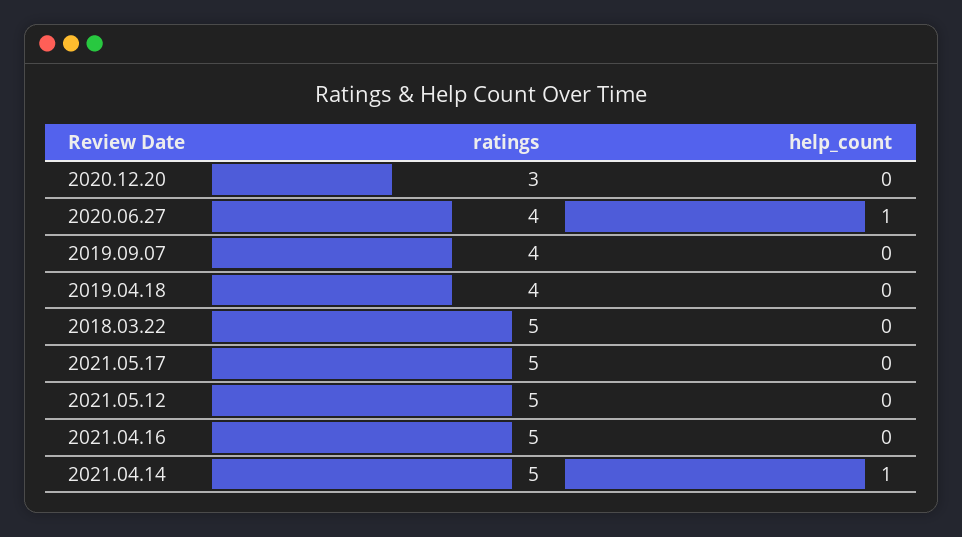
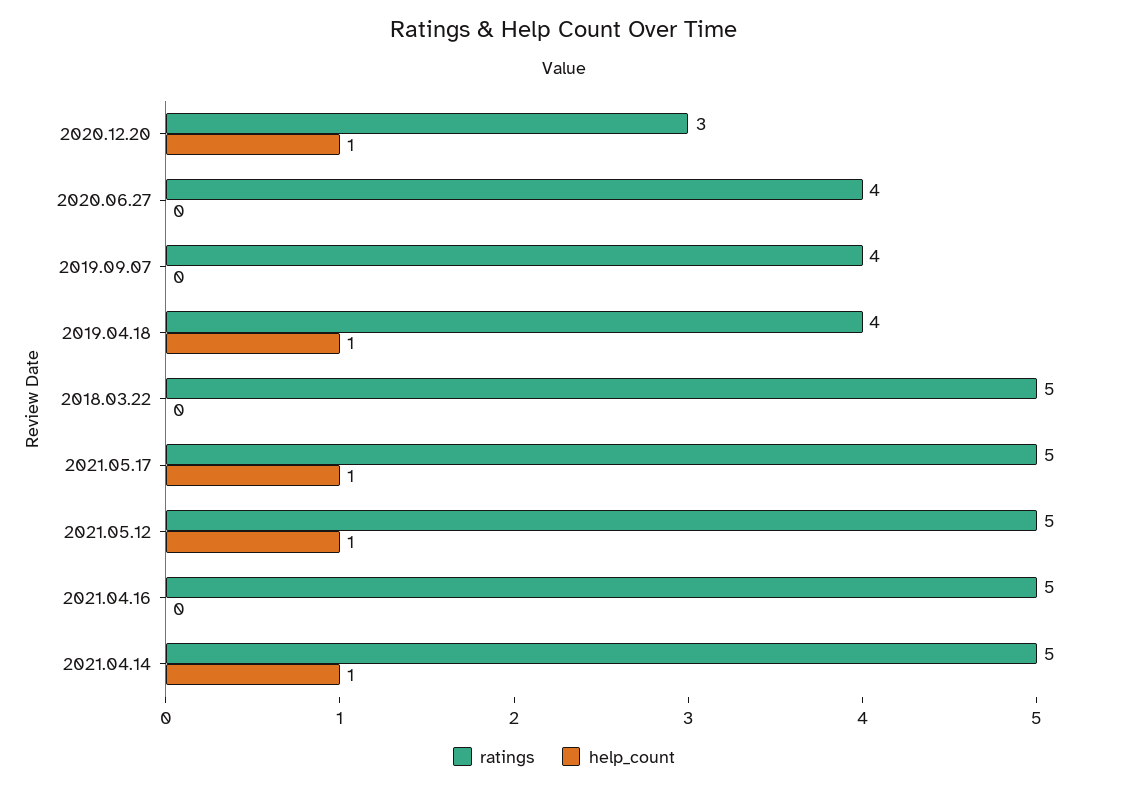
  {
    "ratings": {
      "2020.12.20": 3,
      "2020.06.27": 4,
      "2019.09.07": 4,
      "2019.04.18": 4,
      "2018.03.22": 5,
      "2021.05.17": 5,
      "2021.05.12": 5,
      "2021.04.16": 5,
      "2021.04.14": 5
    },
    "help_count": {
-     "2020.12.20": 0,
+     "2020.12.20": 1,
-     "2020.06.27": 1,
+     "2020.06.27": 0,
      "2019.09.07": 0,
-     "2019.04.18": 0,
+     "2019.04.18": 1,
      "2018.03.22": 0,
-     "2021.05.17": 0,
+     "2021.05.17": 1,
-     "2021.05.12": 0,
+     "2021.05.12": 1,
      "2021.04.16": 0,
      "2021.04.14": 1
    }
  }

